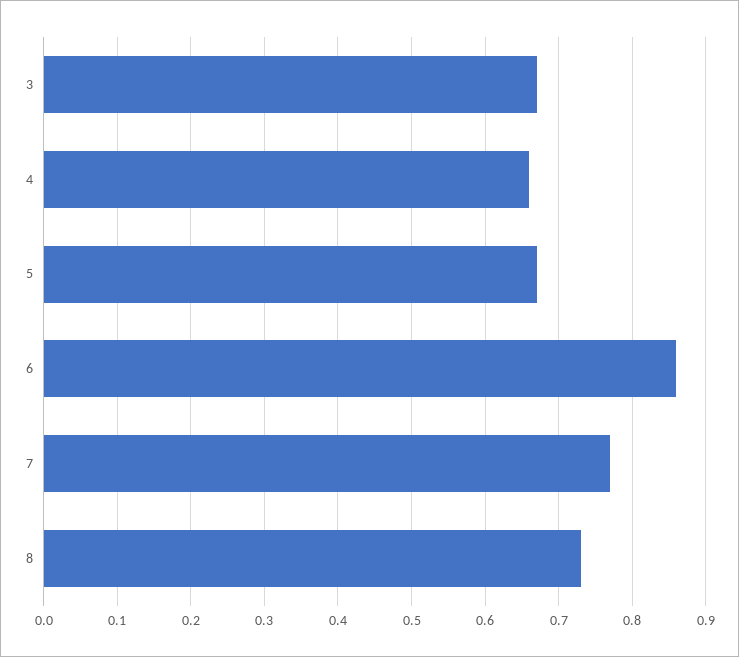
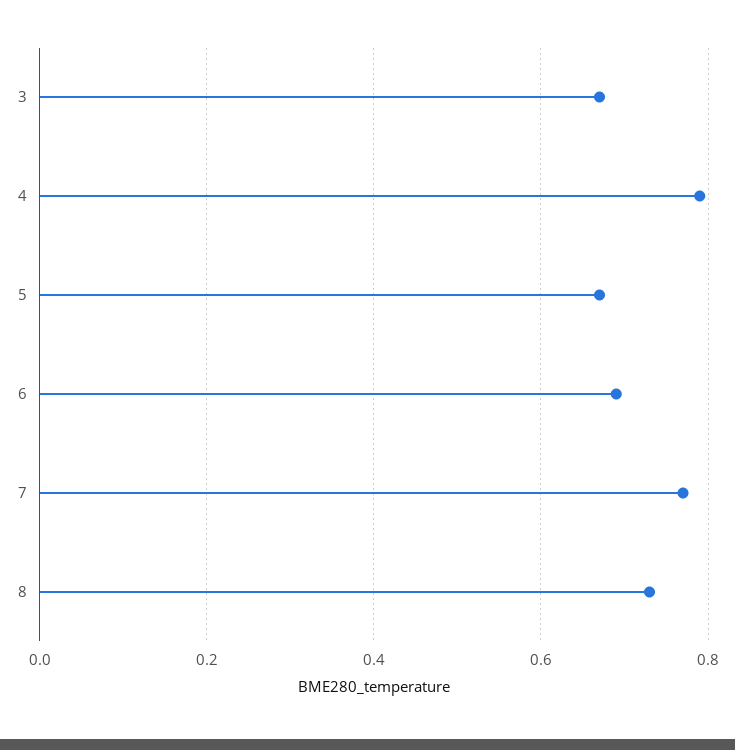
  {
    "3": 0.67,
-   "4": 0.66,
+   "4": 0.8,
    "5": 0.67,
-   "6": 0.86,
+   "6": 0.7,
    "7": 0.77,
    "8": 0.73
  }

